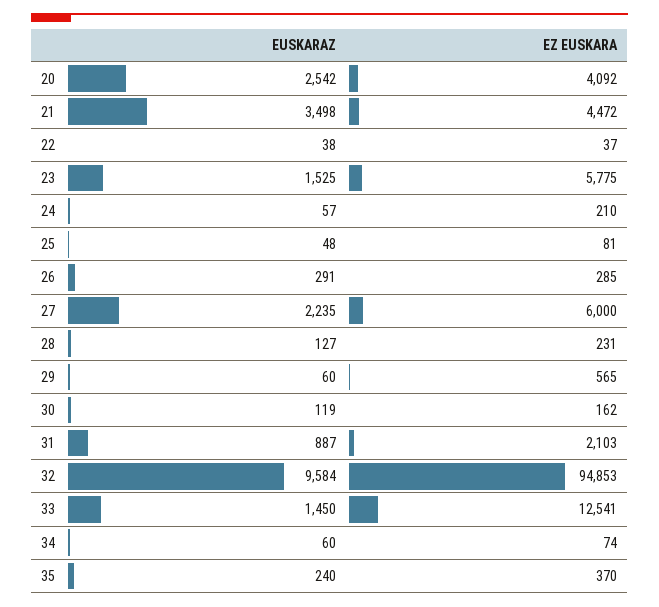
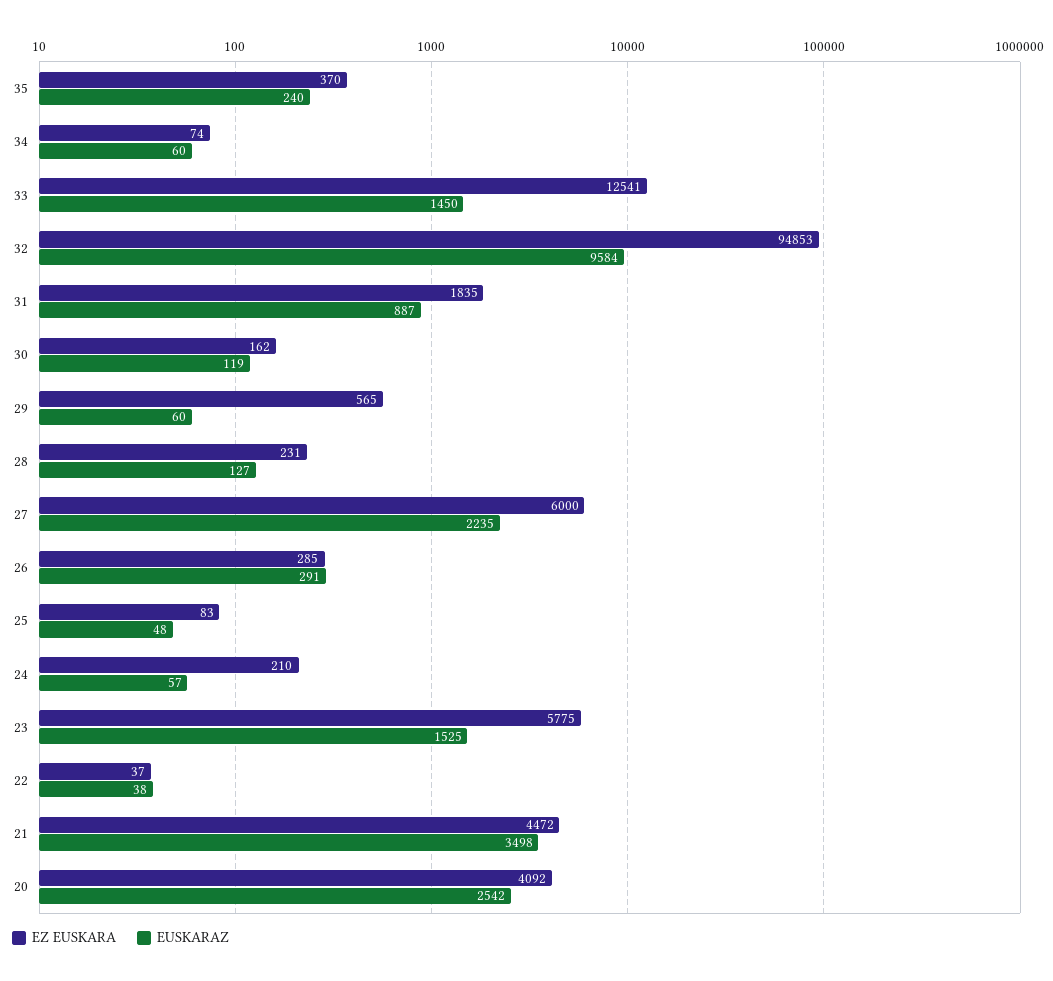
  {
    "EUSKARAZ": {
      "20": 2542,
      "21": 3498,
      "22": 38,
      "23": 1525,
      "24": 57,
      "25": 48,
      "26": 291,
      "27": 2235,
      "28": 127,
      "29": 60,
      "30": 119,
      "31": 887,
      "32": 9584,
      "33": 1450,
      "34": 60,
      "35": 240
    },
    "EZ EUSKARA": {
      "20": 4092,
      "21": 4472,
      "22": 37,
      "23": 5775,
      "24": 210,
-     "25": 81,
+     "25": 83,
      "26": 285,
      "27": 6000,
      "28": 231,
      "29": 565,
      "30": 162,
-     "31": 2103,
+     "31": 1835,
      "32": 94853,
      "33": 12541,
      "34": 74,
      "35": 370
    }
  }

